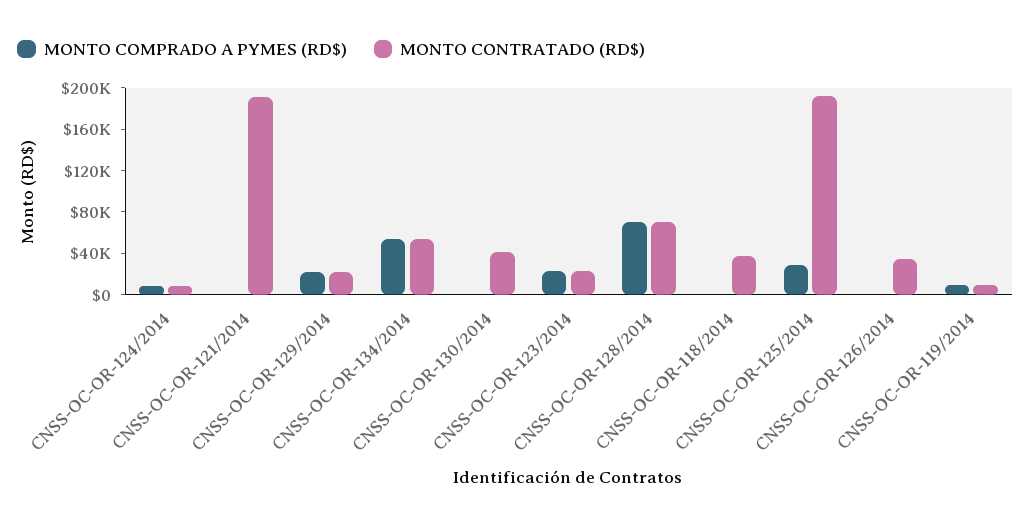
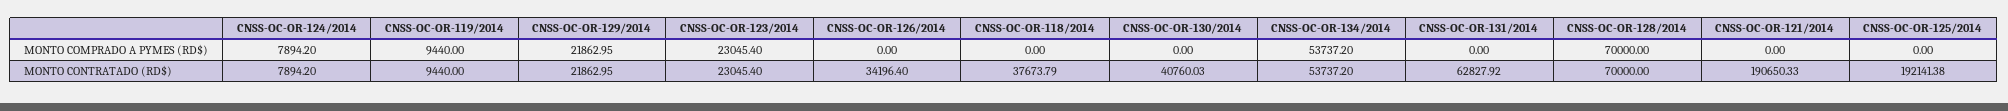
  {
    "MONTO COMPRADO A PYMES (RD$)": {
      "CNSS-OC-OR-124/2014": 7894.2,
      "CNSS-OC-OR-121/2014": 0,
      "CNSS-OC-OR-129/2014": 21862.95,
      "CNSS-OC-OR-134/2014": 53737.2,
      "CNSS-OC-OR-130/2014": 0,
      "CNSS-OC-OR-123/2014": 23045.4,
      "CNSS-OC-OR-128/2014": 70000,
      "CNSS-OC-OR-118/2014": 0,
-     "CNSS-OC-OR-125/2014": 30000,
+     "CNSS-OC-OR-125/2014": 0,
      "CNSS-OC-OR-126/2014": 0,
-     "CNSS-OC-OR-119/2014": 9440
+     "CNSS-OC-OR-119/2014": 9440,
+     "CNSS-OC-OR-131/2014": 0
    },
    "MONTO CONTRATADO (RD$)": {
      "CNSS-OC-OR-124/2014": 7894.2,
      "CNSS-OC-OR-121/2014": 190650.33,
      "CNSS-OC-OR-129/2014": 21862.95,
      "CNSS-OC-OR-134/2014": 53737.2,
      "CNSS-OC-OR-130/2014": 40760.03,
      "CNSS-OC-OR-123/2014": 23045.4,
      "CNSS-OC-OR-128/2014": 70000,
      "CNSS-OC-OR-118/2014": 37673.79,
      "CNSS-OC-OR-125/2014": 192141.38,
      "CNSS-OC-OR-126/2014": 34196.4,
-     "CNSS-OC-OR-119/2014": 9440
+     "CNSS-OC-OR-119/2014": 9440,
+     "CNSS-OC-OR-131/2014": 62827.92
    }
  }

